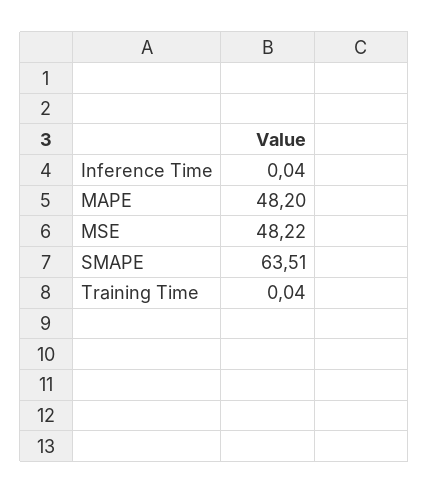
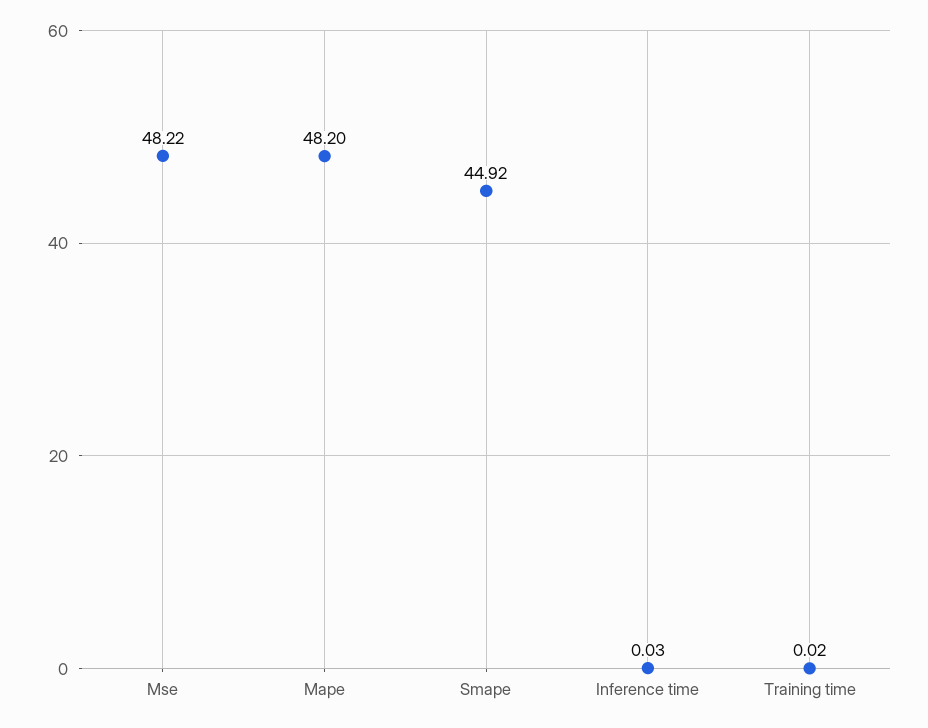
  {
-   "Inference Time": 0.04,
+   "Inference Time": 0.03,
    "MAPE": 48.2,
    "MSE": 48.22,
-   "SMAPE": 63.51,
+   "SMAPE": 44.92,
-   "Training Time": 0.04
+   "Training Time": 0.02
  }

